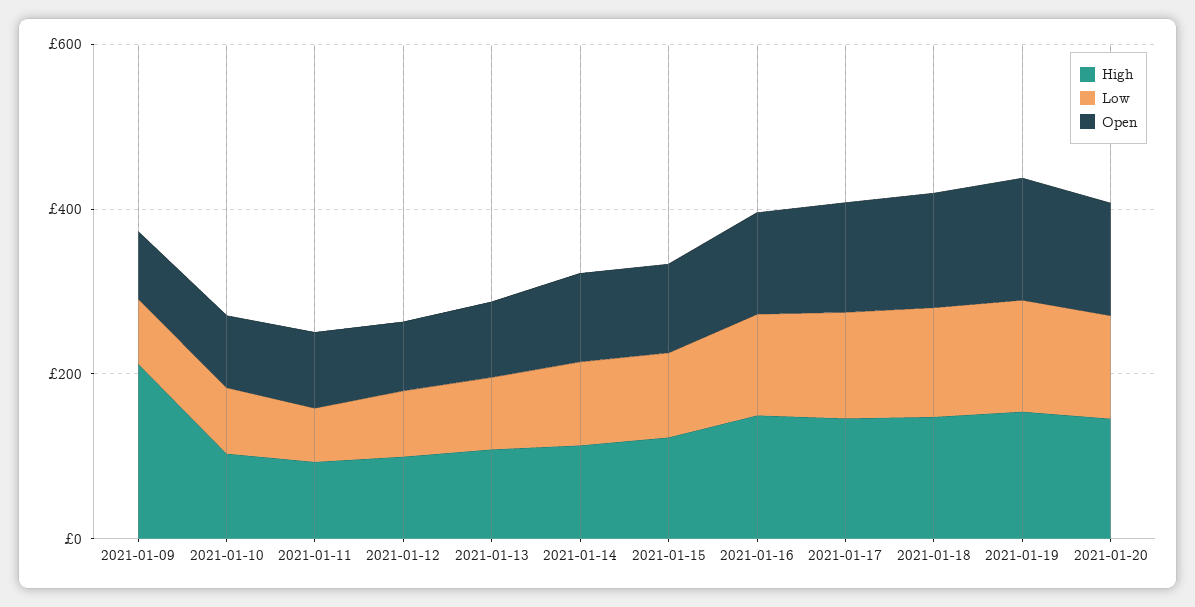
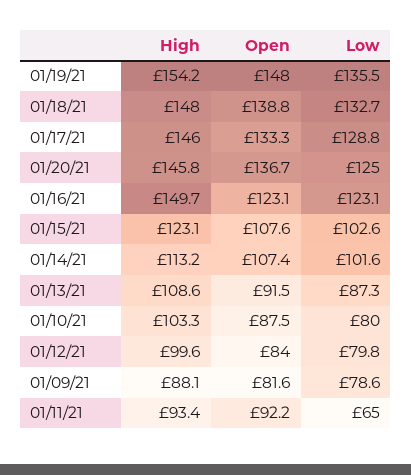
  {
    "High": {
-     "2021-01-09": 200,
+     "2021-01-09": 88.1,
      "2021-01-10": 103.3,
      "2021-01-11": 93.4,
      "2021-01-12": 99.6,
      "2021-01-13": 108.6,
      "2021-01-14": 113.2,
      "2021-01-15": 123.1,
      "2021-01-16": 149.7,
      "2021-01-17": 146,
      "2021-01-18": 148,
      "2021-01-19": 154.2,
      "2021-01-20": 145.8
    },
    "Low": {
      "2021-01-09": 78.6,
      "2021-01-10": 80,
      "2021-01-11": 65,
      "2021-01-12": 79.8,
      "2021-01-13": 87.3,
      "2021-01-14": 101.6,
      "2021-01-15": 102.6,
      "2021-01-16": 123.1,
      "2021-01-17": 128.8,
      "2021-01-18": 132.7,
      "2021-01-19": 135.5,
      "2021-01-20": 125
    },
    "Open": {
      "2021-01-09": 81.6,
      "2021-01-10": 87.5,
      "2021-01-11": 92.2,
      "2021-01-12": 84,
      "2021-01-13": 91.5,
      "2021-01-14": 107.4,
      "2021-01-15": 107.6,
      "2021-01-16": 123.1,
      "2021-01-17": 133.3,
      "2021-01-18": 138.8,
      "2021-01-19": 148,
      "2021-01-20": 136.7
    }
  }

